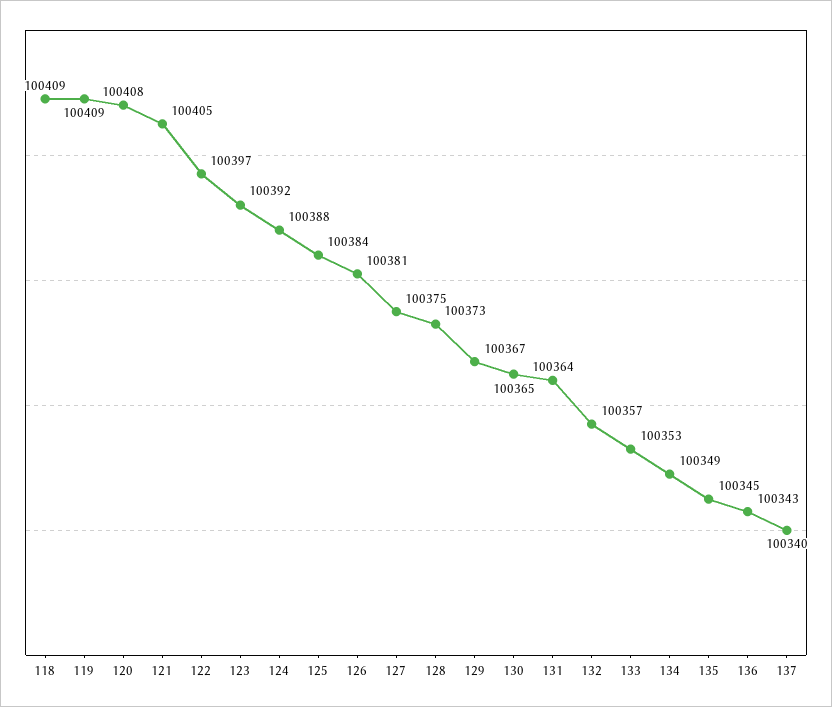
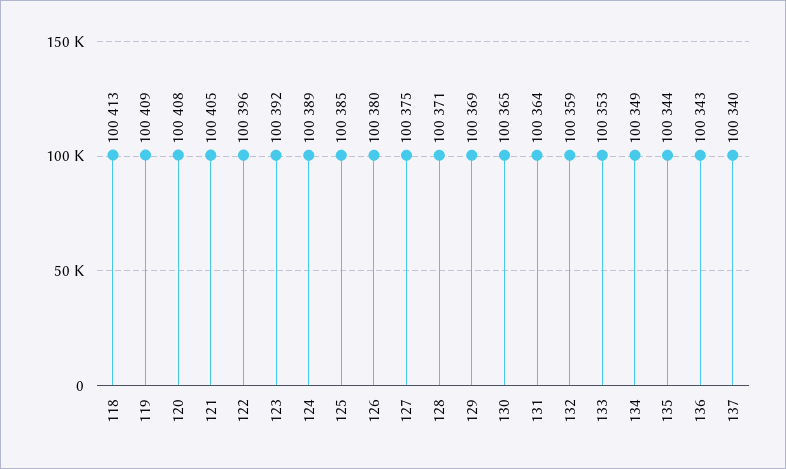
  {
-   "118": 100409,
+   "118": 100413,
    "119": 100409,
    "120": 100408,
    "121": 100405,
-   "122": 100397,
+   "122": 100396,
    "123": 100392,
-   "124": 100388,
+   "124": 100389,
-   "125": 100384,
+   "125": 100385,
-   "126": 100381,
+   "126": 100380,
    "127": 100375,
-   "128": 100373,
+   "128": 100371,
-   "129": 100367,
+   "129": 100369,
    "130": 100365,
    "131": 100364,
-   "132": 100357,
+   "132": 100359,
    "133": 100353,
    "134": 100349,
-   "135": 100345,
+   "135": 100344,
    "136": 100343,
    "137": 100340
  }

